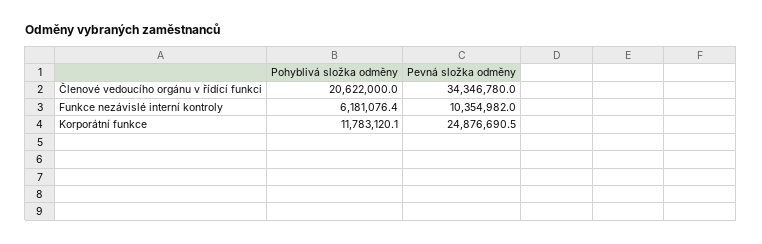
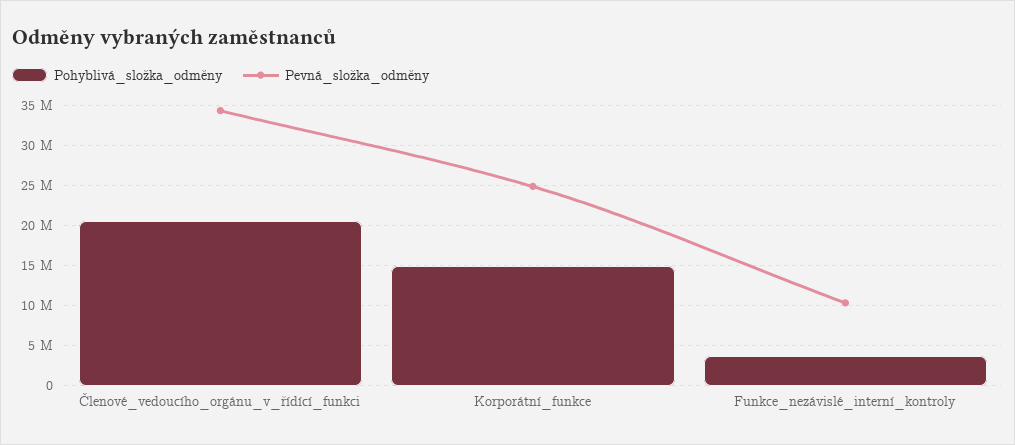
  {
    "Pohyblivá složka odměny": {
      "Členové vedoucího orgánu v řídící funkci": 20622000,
-     "Funkce nezávislé interní kontroly": 6181076.4,
+     "Funkce nezávislé interní kontroly": 4000000,
-     "Korporátní funkce": 11783120.1
+     "Korporátní funkce": 15000000
    },
    "Pevná složka odměny": {
      "Členové vedoucího orgánu v řídící funkci": 34346780,
      "Funkce nezávislé interní kontroly": 10354982,
      "Korporátní funkce": 24876690.5
    }
  }

